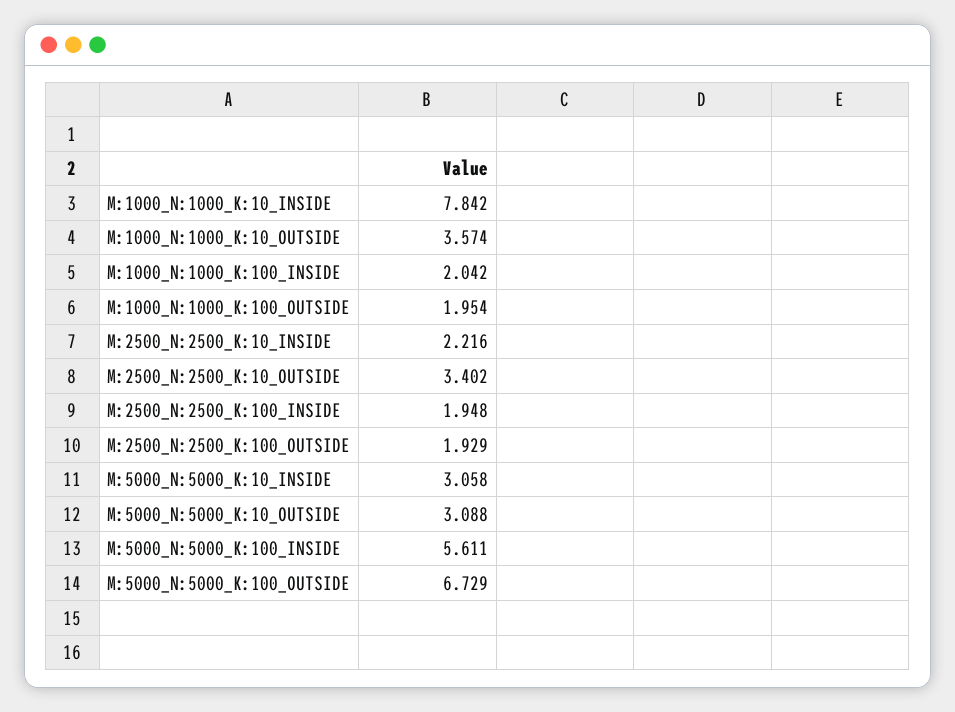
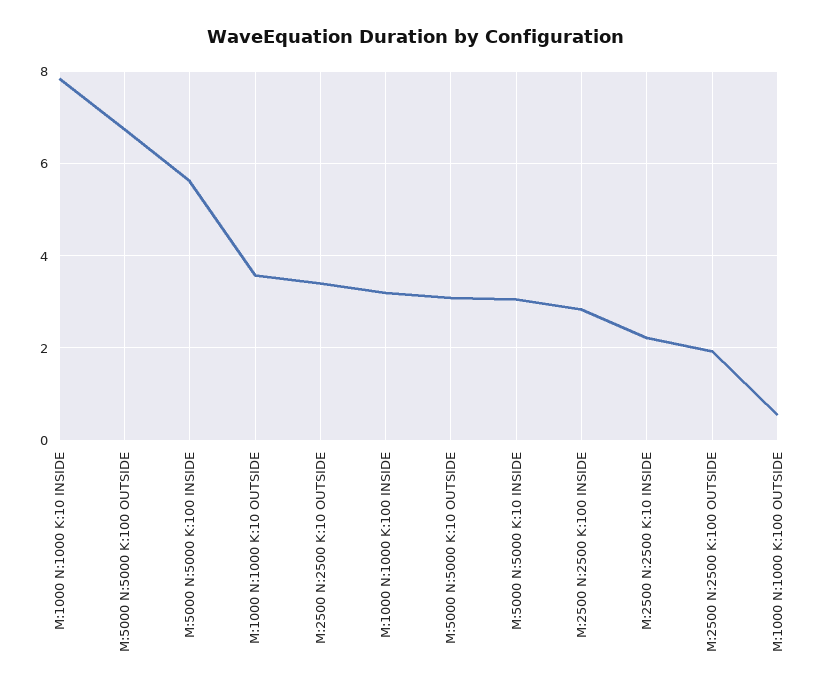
  {
    "M:1000_N:1000_K:10_INSIDE": 7.842,
    "M:1000_N:1000_K:10_OUTSIDE": 3.574,
-   "M:1000_N:1000_K:100_INSIDE": 2.042,
+   "M:1000_N:1000_K:100_INSIDE": 3.2,
-   "M:1000_N:1000_K:100_OUTSIDE": 1.954,
+   "M:1000_N:1000_K:100_OUTSIDE": 0.6,
    "M:2500_N:2500_K:10_INSIDE": 2.216,
    "M:2500_N:2500_K:10_OUTSIDE": 3.402,
-   "M:2500_N:2500_K:100_INSIDE": 1.948,
+   "M:2500_N:2500_K:100_INSIDE": 2.8,
    "M:2500_N:2500_K:100_OUTSIDE": 1.929,
    "M:5000_N:5000_K:10_INSIDE": 3.058,
    "M:5000_N:5000_K:10_OUTSIDE": 3.088,
    "M:5000_N:5000_K:100_INSIDE": 5.611,
    "M:5000_N:5000_K:100_OUTSIDE": 6.729
  }

